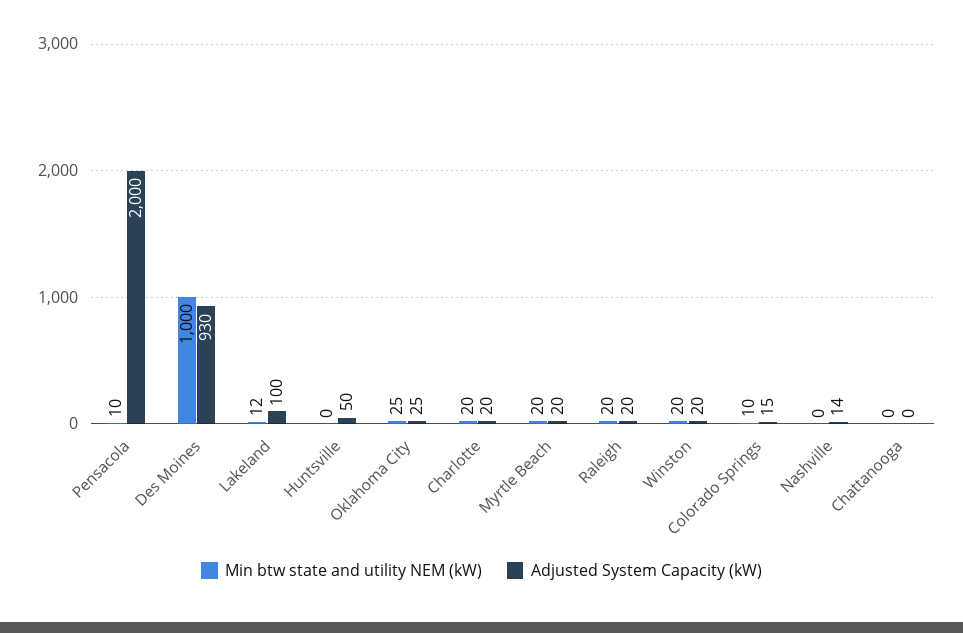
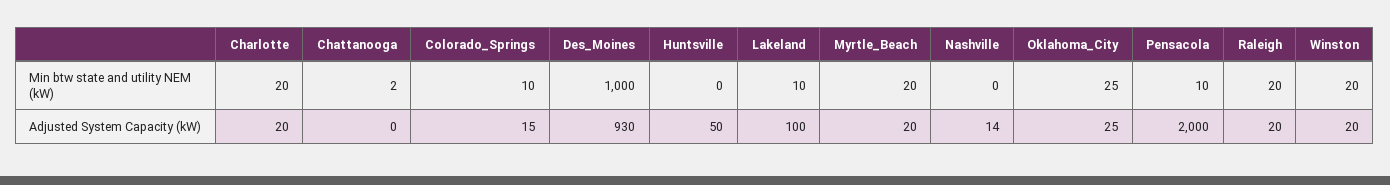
  {
    "Min btw state and utility NEM (kW)": {
      "Pensacola": 10,
      "Des Moines": 1000,
-     "Lakeland": 12,
+     "Lakeland": 10,
      "Huntsville": 0,
      "Oklahoma City": 25,
      "Charlotte": 20,
      "Myrtle Beach": 20,
      "Raleigh": 20,
      "Winston": 20,
      "Colorado Springs": 10,
      "Nashville": 0,
-     "Chattanooga": 0
+     "Chattanooga": 2
    },
    "Adjusted System Capacity (kW)": {
      "Pensacola": 2000,
      "Des Moines": 930,
      "Lakeland": 100,
      "Huntsville": 50,
      "Oklahoma City": 25,
      "Charlotte": 20,
      "Myrtle Beach": 20,
      "Raleigh": 20,
      "Winston": 20,
      "Colorado Springs": 15,
      "Nashville": 14,
      "Chattanooga": 0
    }
  }

